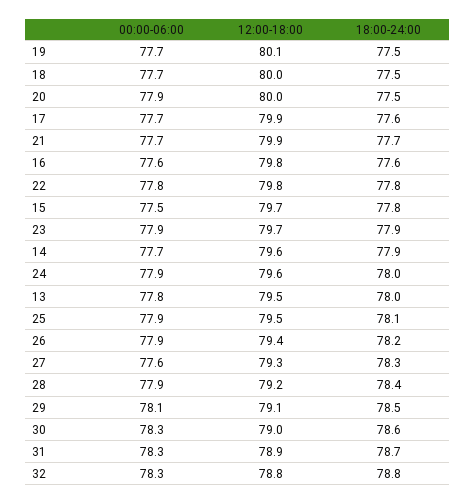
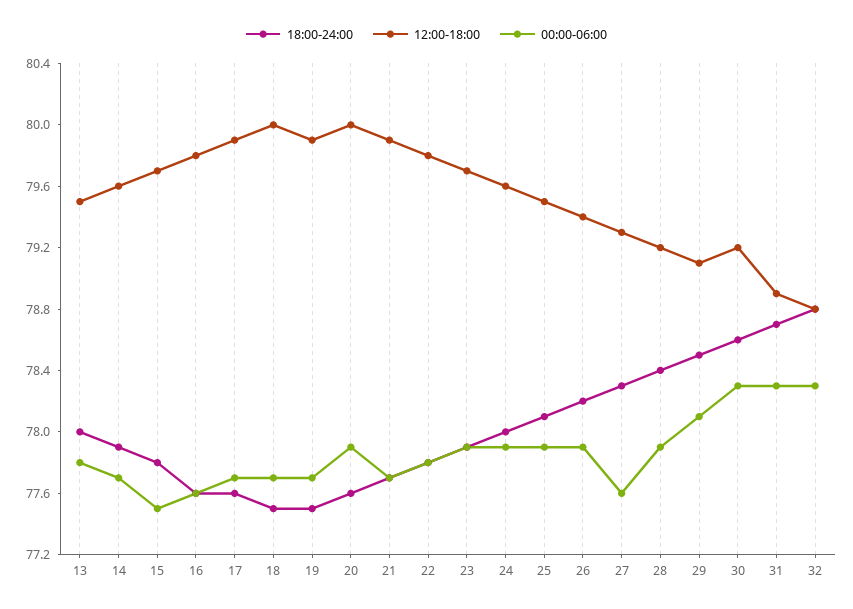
  {
    "00:00-06:00": {
      "19": 77.7,
      "18": 77.7,
      "20": 77.9,
      "17": 77.7,
      "21": 77.7,
      "16": 77.6,
      "22": 77.8,
      "15": 77.5,
      "23": 77.9,
      "14": 77.7,
      "24": 77.9,
      "13": 77.8,
      "25": 77.9,
      "26": 77.9,
      "27": 77.6,
      "28": 77.9,
      "29": 78.1,
      "30": 78.3,
      "31": 78.3,
      "32": 78.3
    },
    "12:00-18:00": {
-     "19": 80.1,
+     "19": 79.9,
      "18": 80,
      "20": 80,
      "17": 79.9,
      "21": 79.9,
      "16": 79.8,
      "22": 79.8,
      "15": 79.7,
      "23": 79.7,
      "14": 79.6,
      "24": 79.6,
      "13": 79.5,
      "25": 79.5,
      "26": 79.4,
      "27": 79.3,
      "28": 79.2,
      "29": 79.1,
-     "30": 79,
+     "30": 79.2,
      "31": 78.9,
      "32": 78.8
    },
    "18:00-24:00": {
      "19": 77.5,
      "18": 77.5,
-     "20": 77.5,
+     "20": 77.6,
      "17": 77.6,
      "21": 77.7,
      "16": 77.6,
      "22": 77.8,
      "15": 77.8,
      "23": 77.9,
      "14": 77.9,
      "24": 78,
      "13": 78,
      "25": 78.1,
      "26": 78.2,
      "27": 78.3,
      "28": 78.4,
      "29": 78.5,
      "30": 78.6,
      "31": 78.7,
      "32": 78.8
    }
  }

